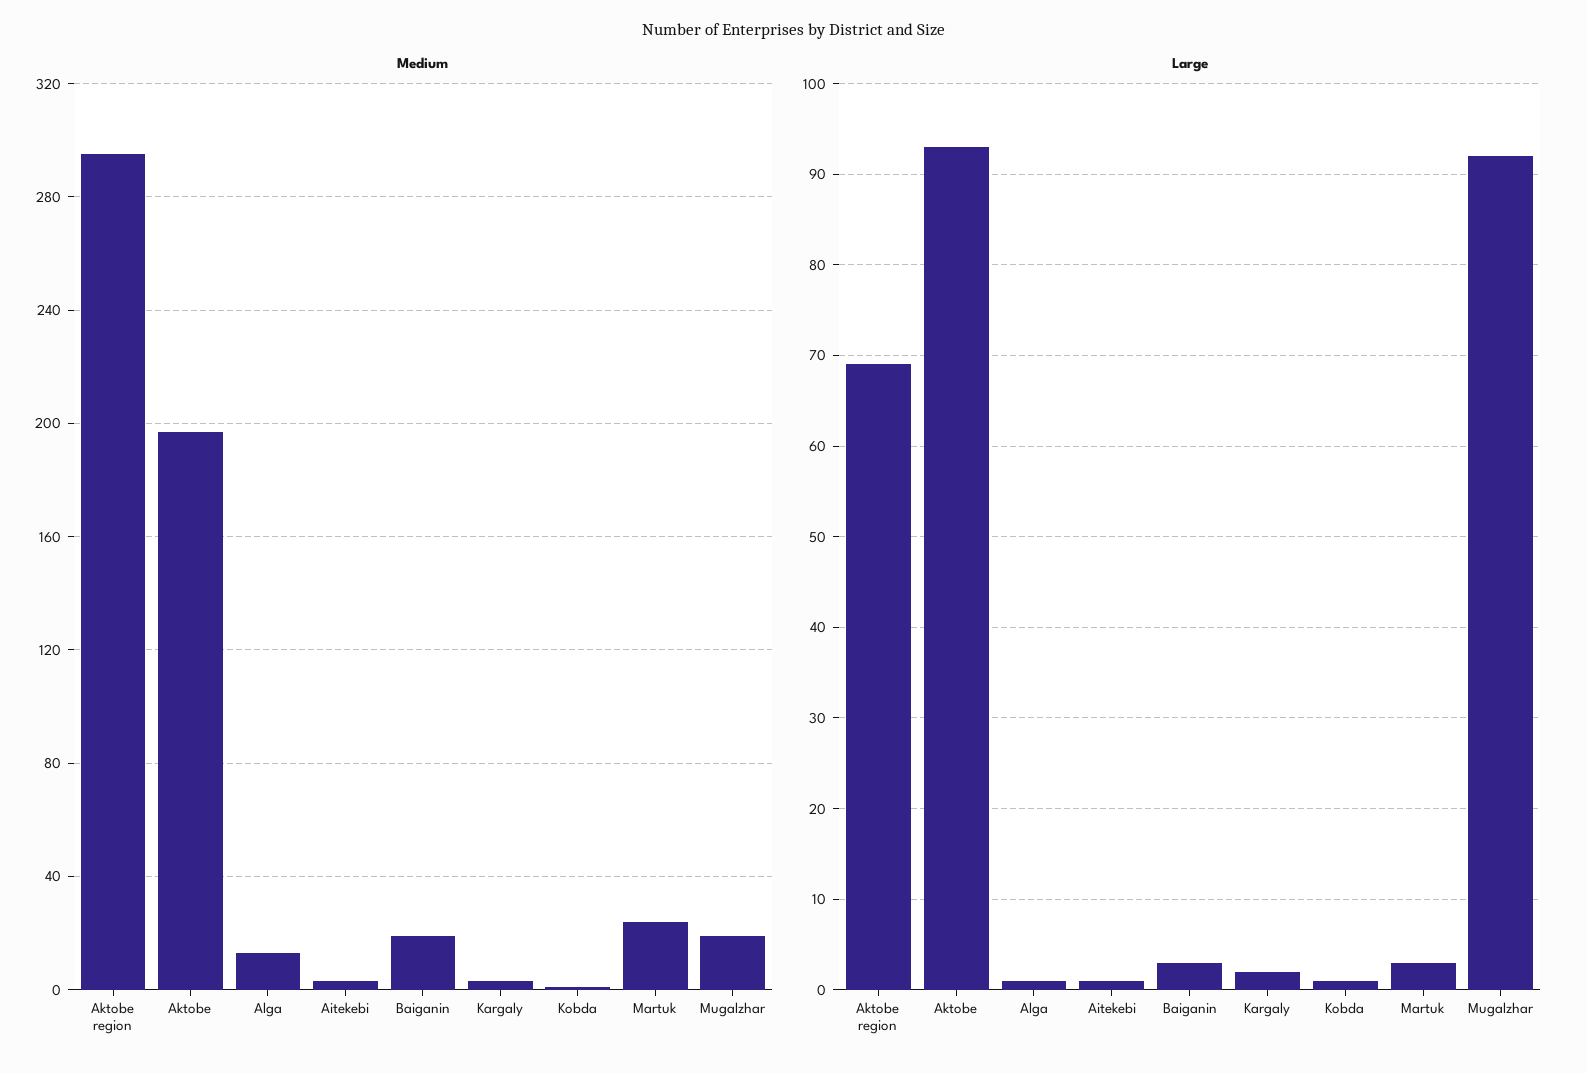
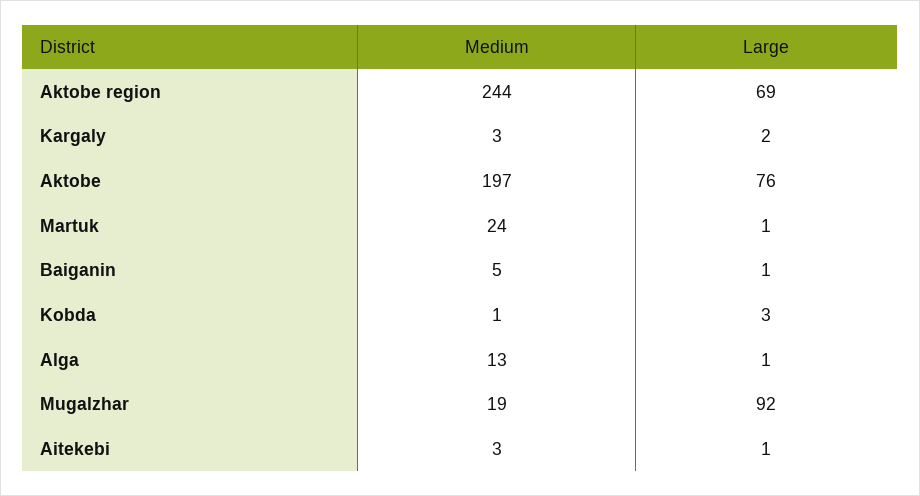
  {
    "Medium": {
-     "Aktobe region": 295,
+     "Aktobe region": 244,
      "Aktobe": 197,
      "Alga": 13,
      "Aitekebi": 3,
-     "Baiganin": 20,
+     "Baiganin": 5,
      "Kargaly": 3,
      "Kobda": 1,
      "Martuk": 24,
      "Mugalzhar": 19
    },
    "Large": {
      "Aktobe region": 69,
-     "Aktobe": 93,
+     "Aktobe": 76,
      "Alga": 1,
      "Aitekebi": 1,
-     "Baiganin": 3,
+     "Baiganin": 1,
      "Kargaly": 2,
-     "Kobda": 1,
+     "Kobda": 3,
-     "Martuk": 3,
+     "Martuk": 1,
      "Mugalzhar": 92
    }
  }

